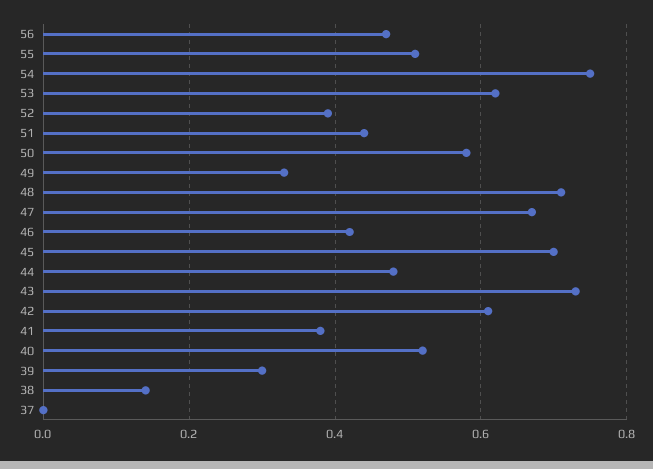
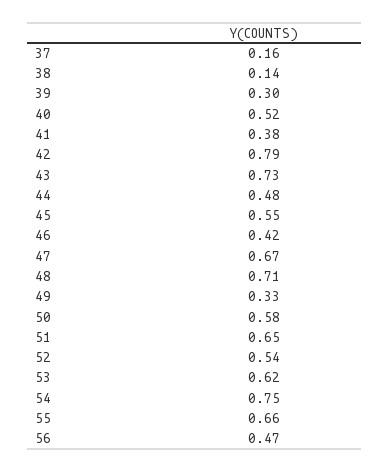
  {
    "56": 0.47,
-   "55": 0.5,
+   "55": 0.66,
    "54": 0.75,
    "53": 0.62,
-   "52": 0.4,
+   "52": 0.54,
-   "51": 0.45,
+   "51": 0.65,
    "50": 0.58,
    "49": 0.33,
    "48": 0.71,
    "47": 0.67,
    "46": 0.42,
-   "45": 0.7,
+   "45": 0.55,
    "44": 0.48,
    "43": 0.73,
-   "42": 0.6,
+   "42": 0.79,
    "41": 0.38,
    "40": 0.52,
    "39": 0.3,
    "38": 0.14,
-   "37": 0
+   "37": 0.16
  }

